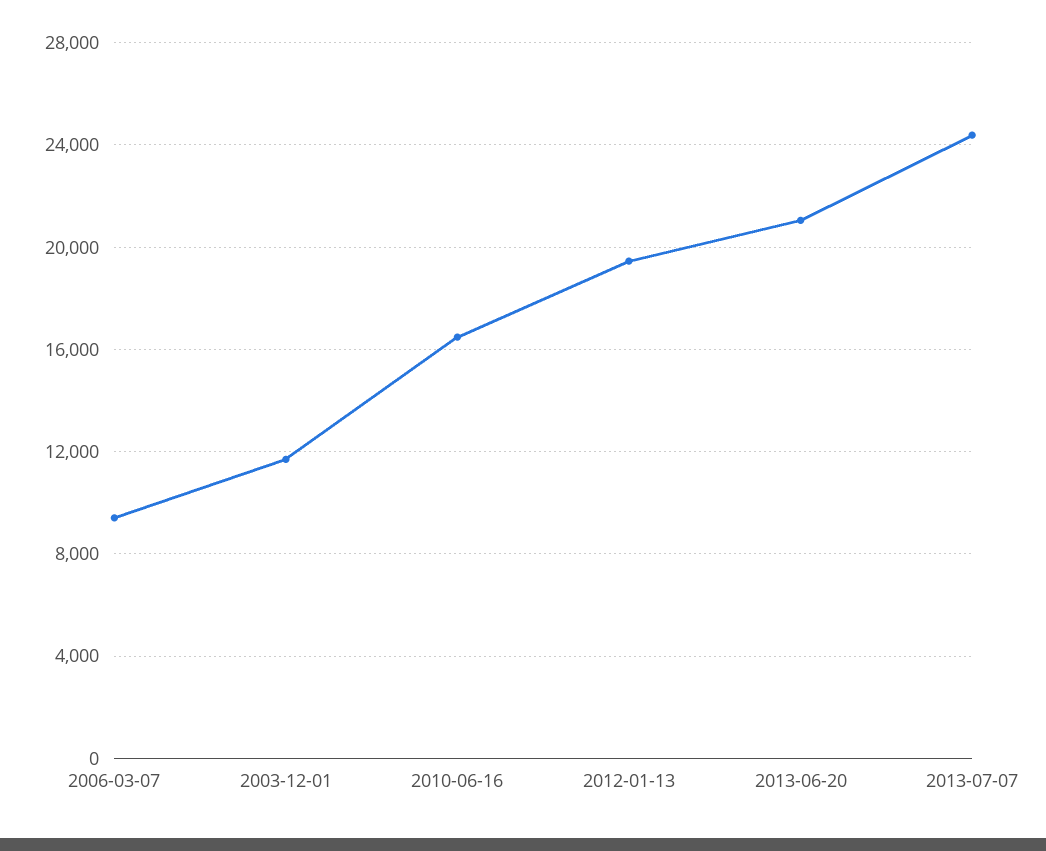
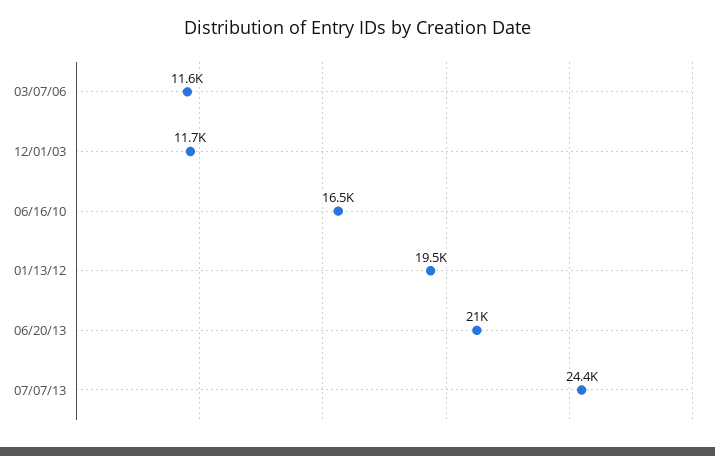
  {
-   "2006-03-07": 9500,
+   "2006-03-07": 11600,
    "2003-12-01": 11700,
    "2010-06-16": 16500,
    "2012-01-13": 19500,
    "2013-06-20": 21000,
    "2013-07-07": 24400
  }

